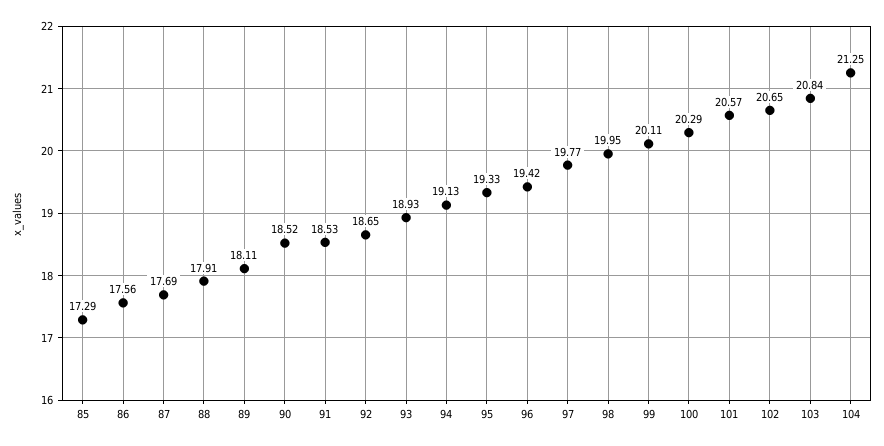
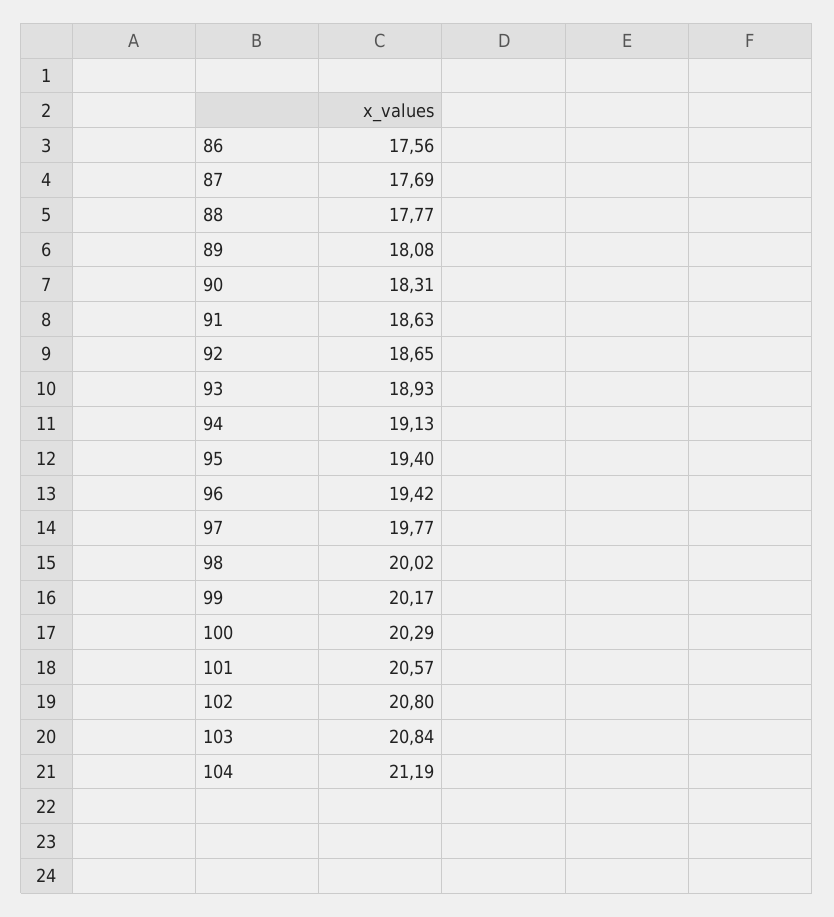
  {
-   "85": 17.29,
    "86": 17.56,
    "87": 17.69,
-   "88": 17.91,
+   "88": 17.77,
-   "89": 18.11,
+   "89": 18.08,
-   "90": 18.52,
+   "90": 18.31,
-   "91": 18.53,
+   "91": 18.63,
    "92": 18.65,
    "93": 18.93,
    "94": 19.13,
-   "95": 19.33,
+   "95": 19.4,
    "96": 19.42,
    "97": 19.77,
-   "98": 19.95,
+   "98": 20.02,
-   "99": 20.11,
+   "99": 20.17,
    "100": 20.29,
    "101": 20.57,
-   "102": 20.65,
+   "102": 20.8,
    "103": 20.84,
-   "104": 21.25
+   "104": 21.19
  }

